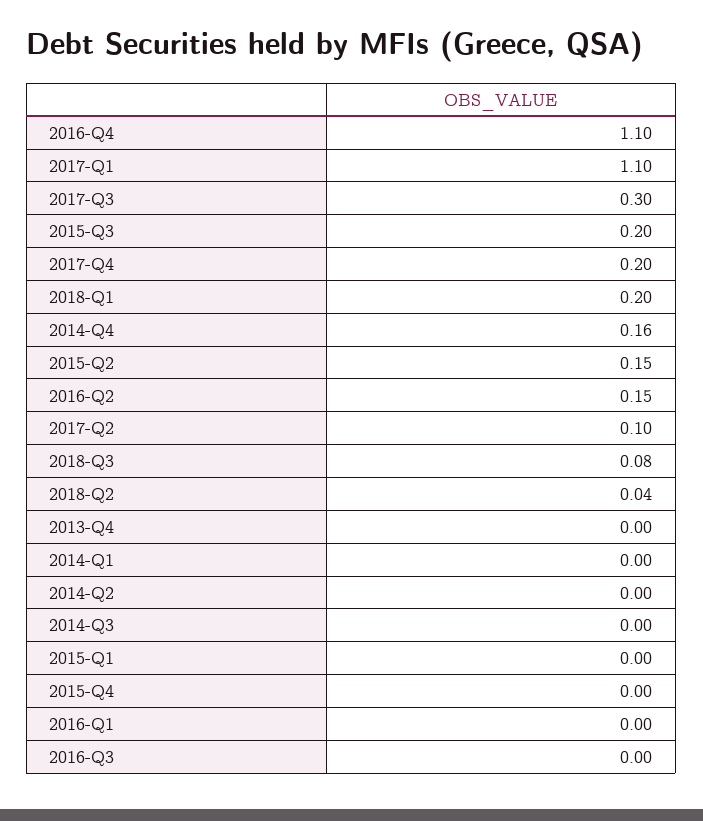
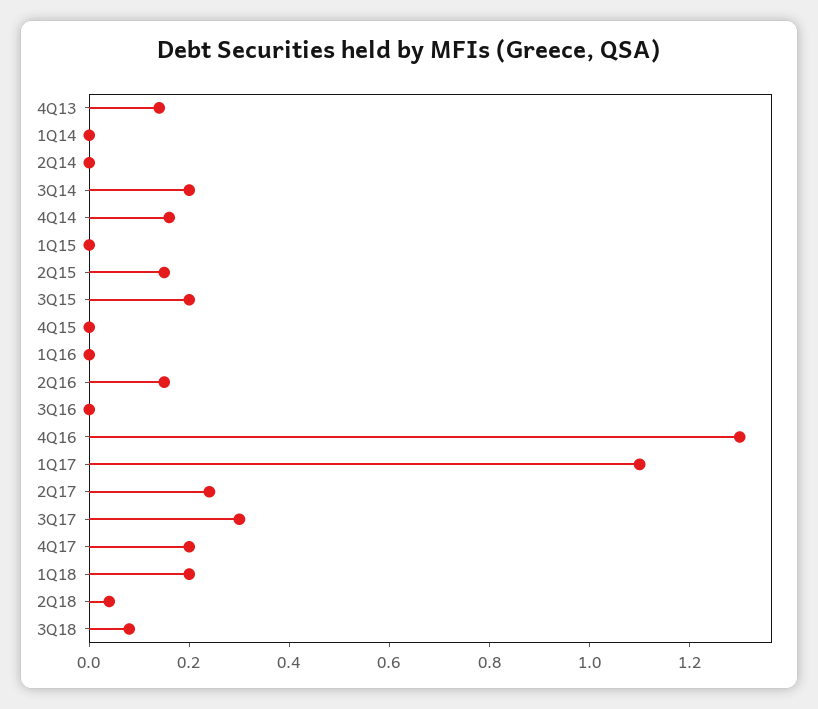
  {
-   "2016-Q4": 1.1,
+   "2016-Q4": 1.3,
    "2017-Q1": 1.1,
    "2017-Q3": 0.3,
    "2015-Q3": 0.2,
    "2017-Q4": 0.2,
    "2018-Q1": 0.2,
    "2014-Q4": 0.16,
    "2015-Q2": 0.15,
    "2016-Q2": 0.15,
-   "2017-Q2": 0.1,
+   "2017-Q2": 0.25,
    "2018-Q3": 0.08,
    "2018-Q2": 0.04,
-   "2013-Q4": 0,
+   "2013-Q4": 0.15,
    "2014-Q1": 0,
    "2014-Q2": 0,
-   "2014-Q3": 0,
+   "2014-Q3": 0.2,
    "2015-Q1": 0,
    "2015-Q4": 0,
    "2016-Q1": 0,
    "2016-Q3": 0
  }

